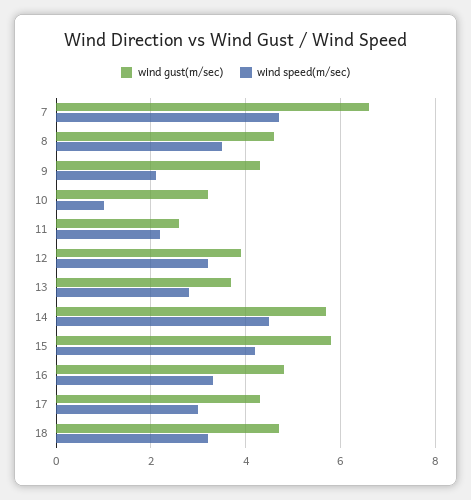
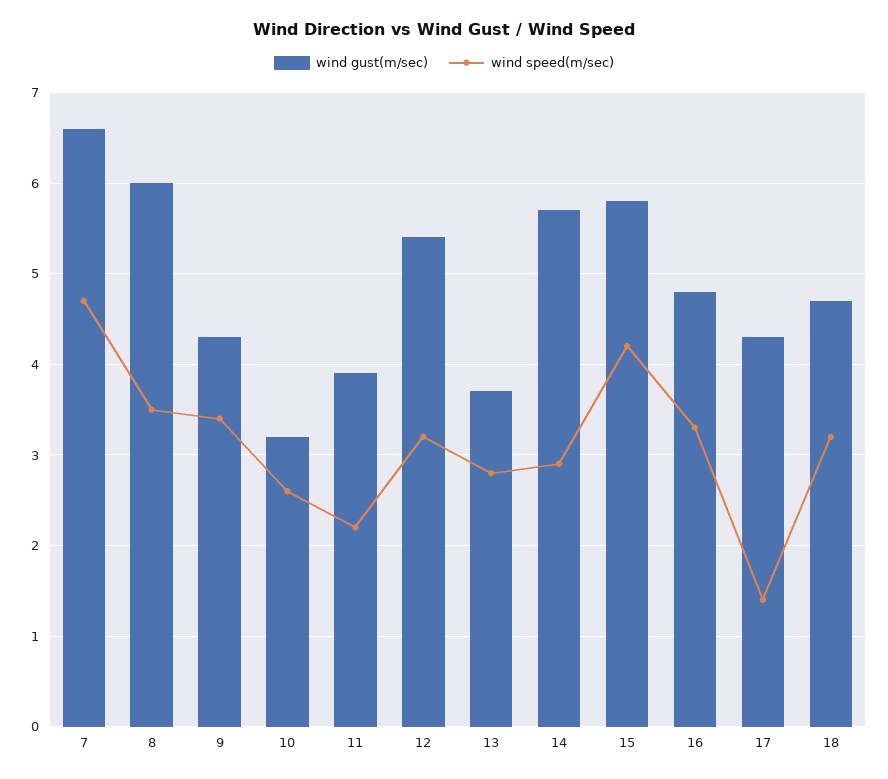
  {
    "wind gust(m/sec)": {
      "7": 6.6,
-     "8": 4.5,
+     "8": 6,
      "9": 4.3,
      "10": 3.2,
-     "11": 2.5,
+     "11": 3.9,
-     "12": 4,
+     "12": 5.4,
      "13": 3.7,
      "14": 5.7,
      "15": 5.8,
      "16": 4.8,
      "17": 4.3,
      "18": 4.7
    },
    "wind speed(m/sec)": {
      "7": 4.7,
      "8": 3.5,
-     "9": 2,
+     "9": 3.4,
-     "10": 1,
+     "10": 2.6,
      "11": 2.2,
      "12": 3.2,
      "13": 2.8,
-     "14": 4.5,
+     "14": 2.9,
      "15": 4.2,
      "16": 3.3,
-     "17": 3,
+     "17": 1.4,
      "18": 3.2
    }
  }

